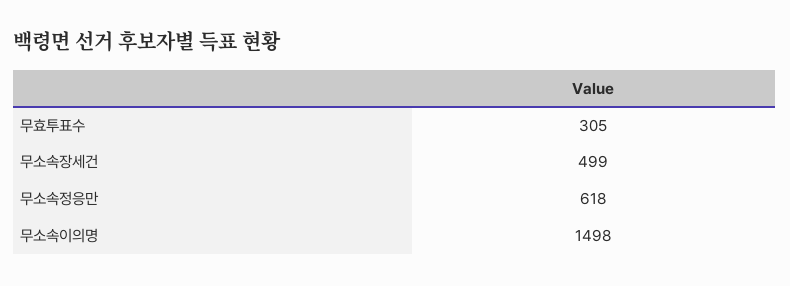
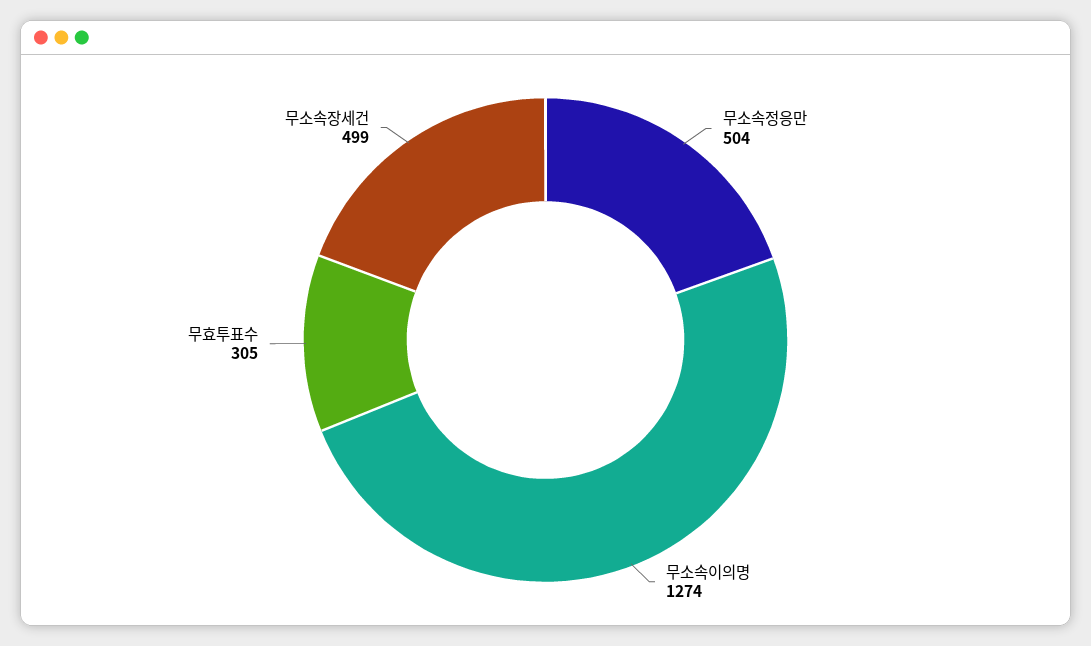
  {
    "무효투표수": 305,
    "무소속장세건": 499,
-   "무소속정응만": 618,
+   "무소속정응만": 504,
-   "무소속이의명": 1498
+   "무소속이의명": 1274
  }

